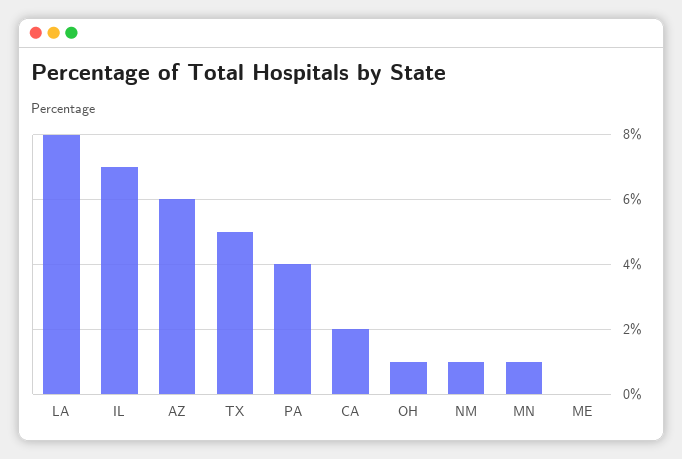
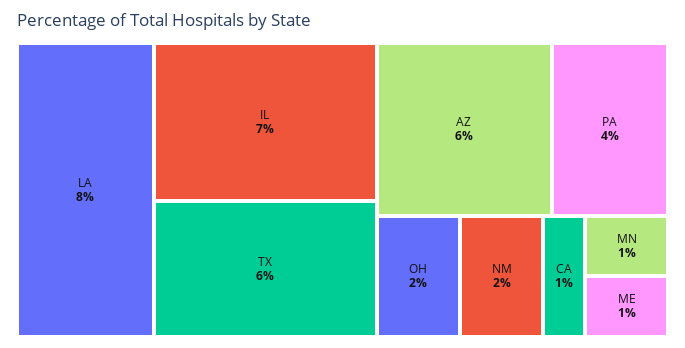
  {
    "LA": 8,
    "IL": 7,
    "AZ": 6,
-   "TX": 5,
+   "TX": 6,
    "PA": 4,
-   "CA": 2,
+   "CA": 1,
-   "OH": 1,
+   "OH": 2,
-   "NM": 1,
+   "NM": 2,
    "MN": 1,
-   "ME": 0
+   "ME": 1
  }

